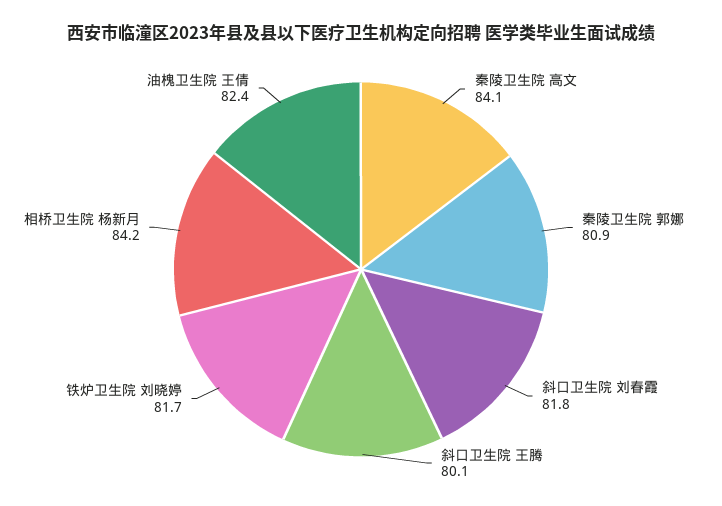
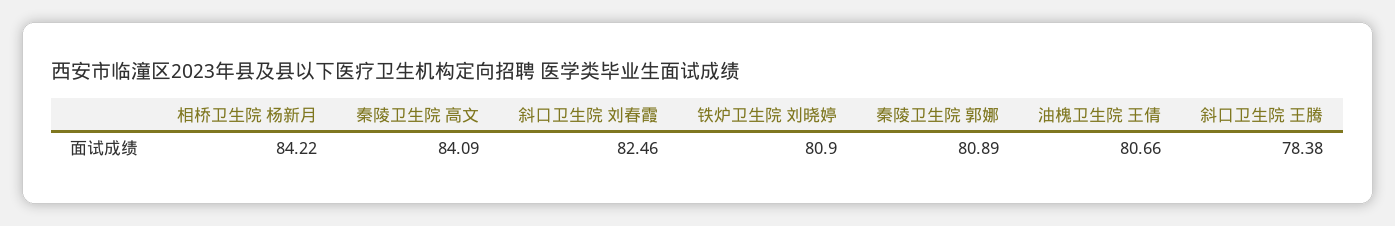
  {
    "秦陵卫生院 高文": 84.09,
    "秦陵卫生院 郭娜": 80.89,
-   "斜口卫生院 刘春霞": 81.8,
+   "斜口卫生院 刘春霞": 82.46,
-   "斜口卫生院 王腾": 80.1,
+   "斜口卫生院 王腾": 78.38,
-   "铁炉卫生院 刘晓婷": 81.7,
+   "铁炉卫生院 刘晓婷": 80.9,
    "相桥卫生院 杨新月": 84.22,
-   "油槐卫生院 王倩": 82.4
+   "油槐卫生院 王倩": 80.66
  }

